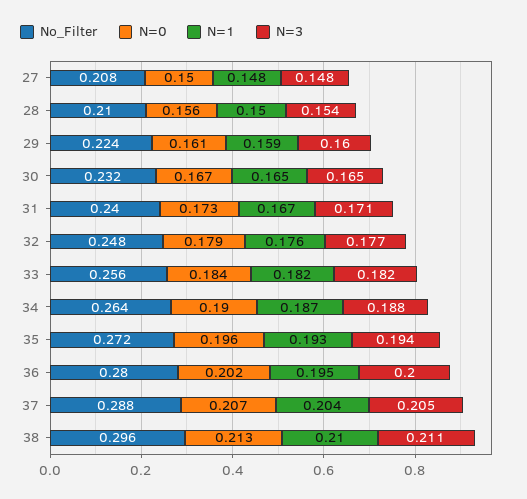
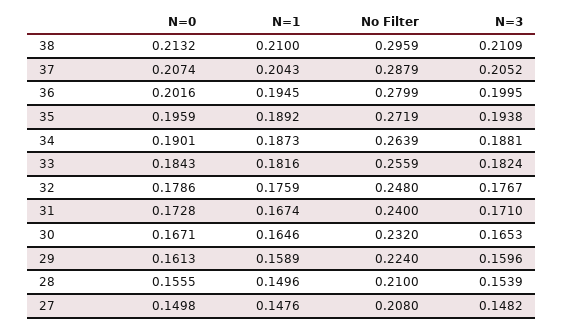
  {
    "No_Filter": {
      "27": 0.208,
      "28": 0.21,
      "29": 0.224,
      "30": 0.232,
      "31": 0.24,
      "32": 0.248,
      "33": 0.2559,
      "34": 0.2639,
      "35": 0.2719,
      "36": 0.2799,
      "37": 0.2879,
      "38": 0.2959
    },
    "N=0": {
      "27": 0.1498,
      "28": 0.1555,
      "29": 0.1613,
      "30": 0.1671,
      "31": 0.1728,
      "32": 0.1786,
      "33": 0.1843,
      "34": 0.1901,
      "35": 0.1959,
      "36": 0.2016,
      "37": 0.2074,
      "38": 0.2132
    },
    "N=1": {
      "27": 0.1476,
      "28": 0.1496,
      "29": 0.1589,
      "30": 0.1646,
      "31": 0.1674,
      "32": 0.1759,
      "33": 0.1816,
      "34": 0.1873,
-     "35": 0.193,
+     "35": 0.1892,
      "36": 0.1945,
      "37": 0.2043,
      "38": 0.21
    },
    "N=3": {
      "27": 0.1482,
      "28": 0.1539,
      "29": 0.1596,
      "30": 0.1653,
      "31": 0.171,
      "32": 0.1767,
      "33": 0.1824,
      "34": 0.1881,
      "35": 0.1938,
      "36": 0.1995,
      "37": 0.2052,
      "38": 0.2109
    }
  }

